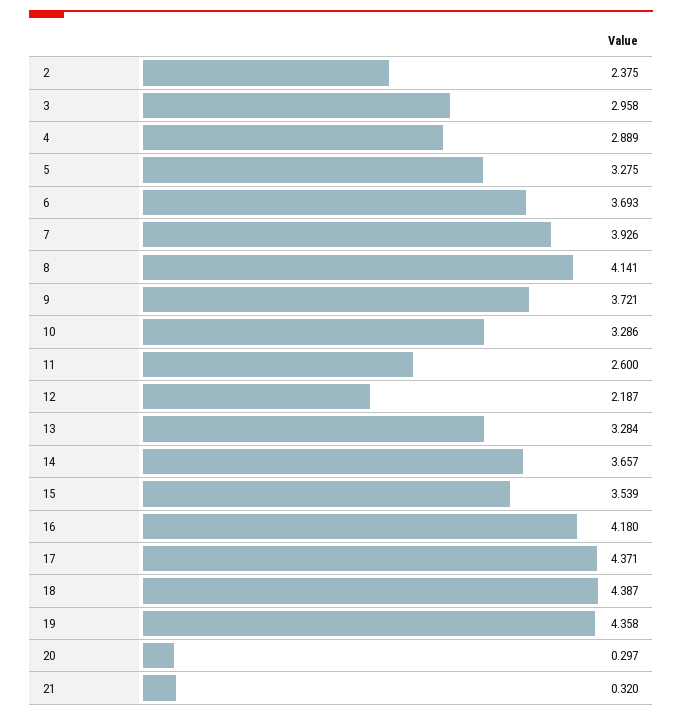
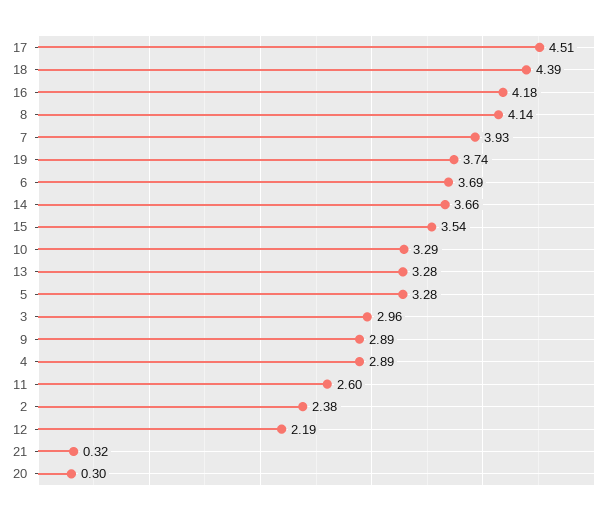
  {
    "2": 2.375,
    "3": 2.958,
    "4": 2.889,
    "5": 3.275,
    "6": 3.693,
    "7": 3.926,
    "8": 4.141,
-   "9": 3.721,
+   "9": 2.89,
    "10": 3.286,
    "11": 2.6,
    "12": 2.187,
    "13": 3.284,
    "14": 3.657,
    "15": 3.539,
    "16": 4.18,
-   "17": 4.371,
+   "17": 4.51,
    "18": 4.387,
-   "19": 4.358,
+   "19": 3.74,
    "20": 0.297,
    "21": 0.32
  }

